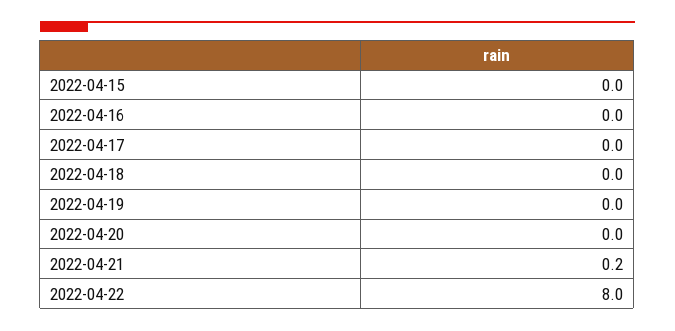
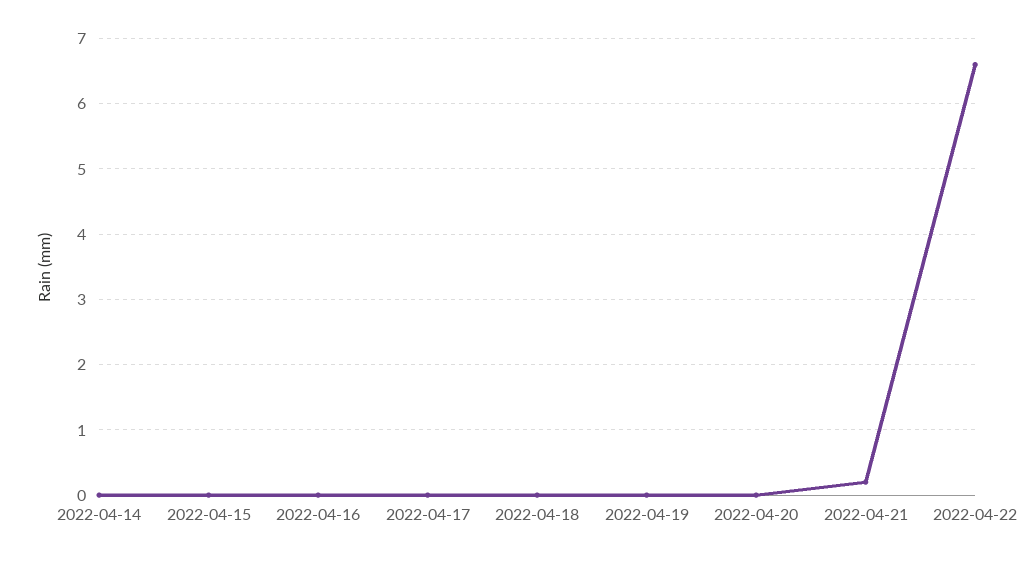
  {
    "2022-04-15": 0,
    "2022-04-16": 0,
    "2022-04-17": 0,
    "2022-04-18": 0,
    "2022-04-19": 0,
    "2022-04-20": 0,
    "2022-04-21": 0.2,
-   "2022-04-22": 8
+   "2022-04-22": 6.6,
+   "2022-04-14": 0
  }

